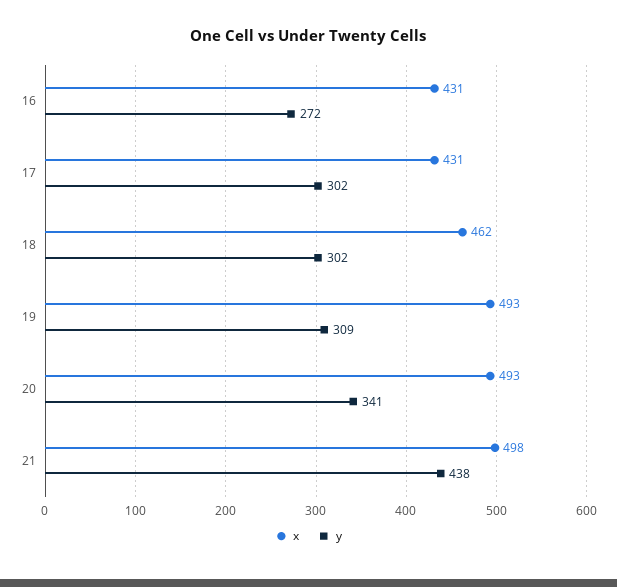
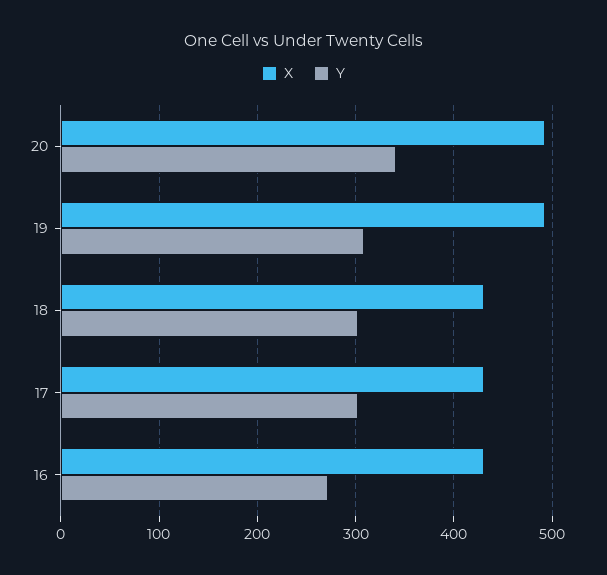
  {
    "x": {
      "16": 431,
      "17": 431,
-     "18": 462,
+     "18": 430,
      "19": 493,
-     "20": 493,
+     "20": 493
-     "21": 498
    },
    "y": {
      "16": 272,
      "17": 302,
      "18": 302,
      "19": 309,
-     "20": 341,
+     "20": 341
-     "21": 438
    }
  }

